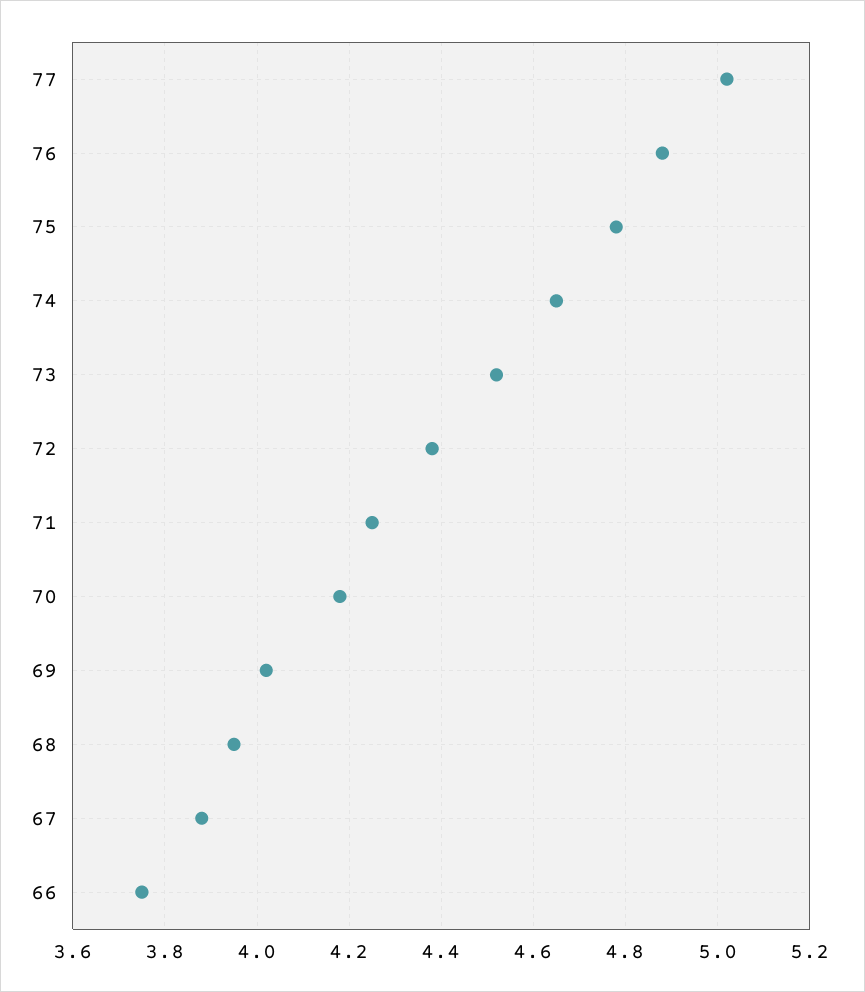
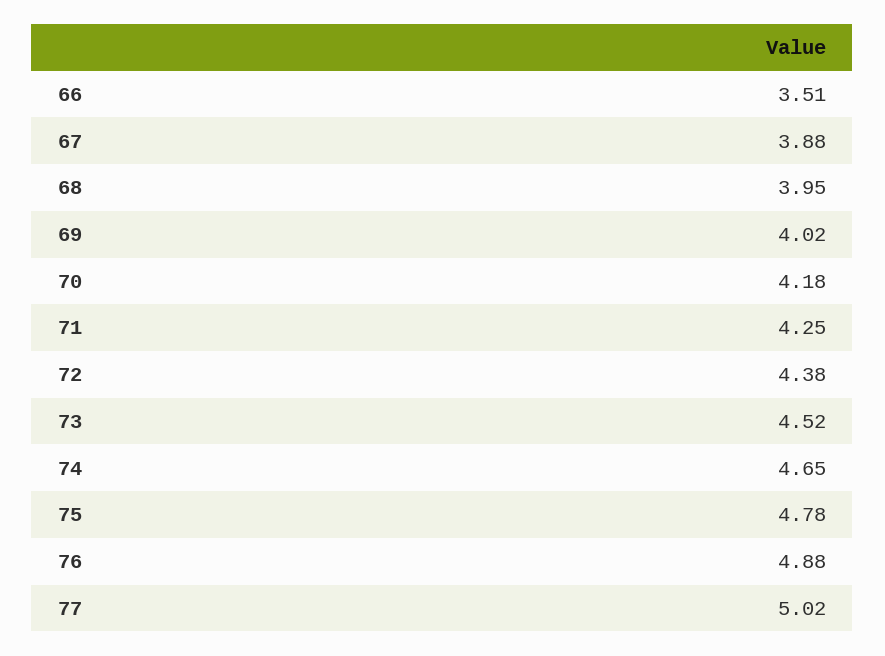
  {
    "77": 5.02,
    "76": 4.88,
    "75": 4.78,
    "74": 4.65,
    "73": 4.52,
    "72": 4.38,
    "71": 4.25,
    "70": 4.18,
    "69": 4.02,
    "68": 3.95,
    "67": 3.88,
-   "66": 3.75
+   "66": 3.51
  }

